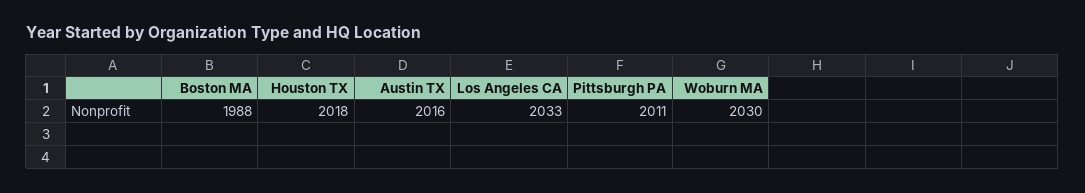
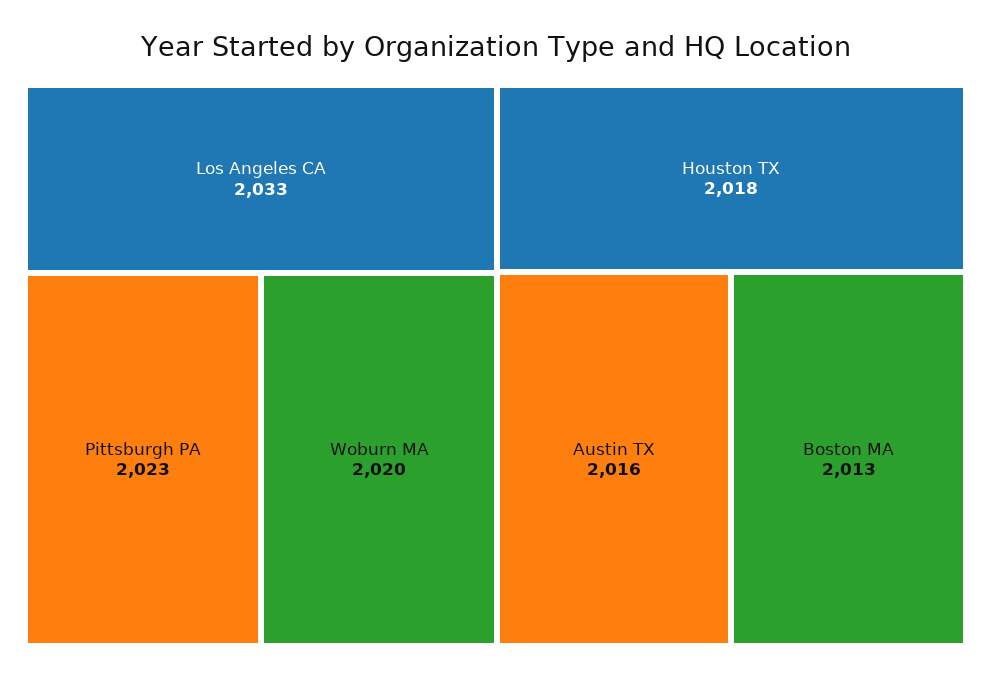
  {
-   "Boston MA": 1988,
+   "Boston MA": 2013,
    "Houston TX": 2018,
    "Austin TX": 2016,
    "Los Angeles CA": 2033,
-   "Pittsburgh PA": 2011,
+   "Pittsburgh PA": 2023,
-   "Woburn MA": 2030
+   "Woburn MA": 2020
  }

